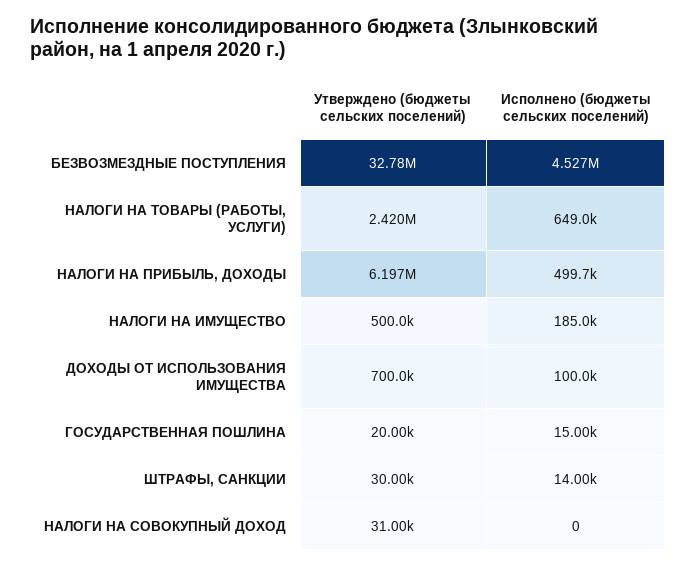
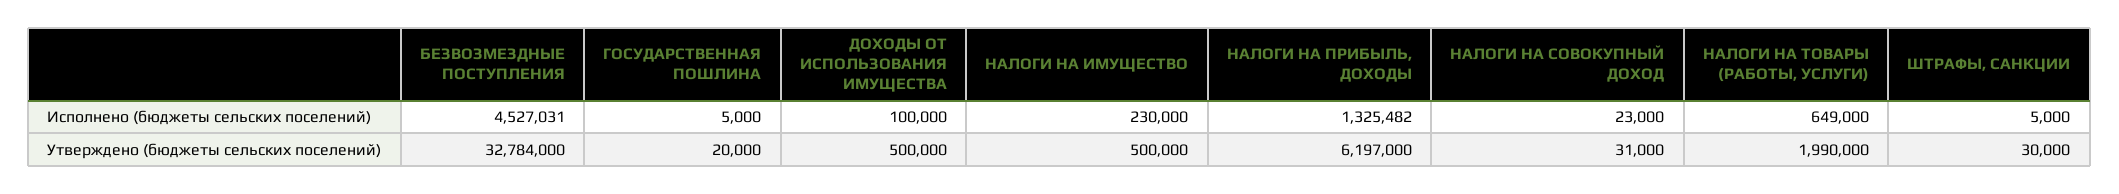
  {
    "Утверждено (бюджеты сельских поселений)": {
      "БЕЗВОЗМЕЗДНЫЕ ПОСТУПЛЕНИЯ": 32784000,
-     "НАЛОГИ НА ТОВАРЫ (РАБОТЫ, УСЛУГИ)": 2420000,
+     "НАЛОГИ НА ТОВАРЫ (РАБОТЫ, УСЛУГИ)": 1990000,
      "НАЛОГИ НА ПРИБЫЛЬ, ДОХОДЫ": 6197000,
      "НАЛОГИ НА ИМУЩЕСТВО": 500000,
-     "ДОХОДЫ ОТ ИСПОЛЬЗОВАНИЯ ИМУЩЕСТВА": 700000,
+     "ДОХОДЫ ОТ ИСПОЛЬЗОВАНИЯ ИМУЩЕСТВА": 500000,
      "ГОСУДАРСТВЕННАЯ ПОШЛИНА": 20000,
      "ШТРАФЫ, САНКЦИИ": 30000,
      "НАЛОГИ НА СОВОКУПНЫЙ ДОХОД": 31000
    },
    "Исполнено (бюджеты сельских поселений)": {
      "БЕЗВОЗМЕЗДНЫЕ ПОСТУПЛЕНИЯ": 4527031,
      "НАЛОГИ НА ТОВАРЫ (РАБОТЫ, УСЛУГИ)": 649000,
-     "НАЛОГИ НА ПРИБЫЛЬ, ДОХОДЫ": 499700,
+     "НАЛОГИ НА ПРИБЫЛЬ, ДОХОДЫ": 1325482,
-     "НАЛОГИ НА ИМУЩЕСТВО": 185000,
+     "НАЛОГИ НА ИМУЩЕСТВО": 230000,
      "ДОХОДЫ ОТ ИСПОЛЬЗОВАНИЯ ИМУЩЕСТВА": 100000,
-     "ГОСУДАРСТВЕННАЯ ПОШЛИНА": 15000,
+     "ГОСУДАРСТВЕННАЯ ПОШЛИНА": 5000,
-     "ШТРАФЫ, САНКЦИИ": 14000,
+     "ШТРАФЫ, САНКЦИИ": 5000,
-     "НАЛОГИ НА СОВОКУПНЫЙ ДОХОД": 0
+     "НАЛОГИ НА СОВОКУПНЫЙ ДОХОД": 23000
    }
  }

